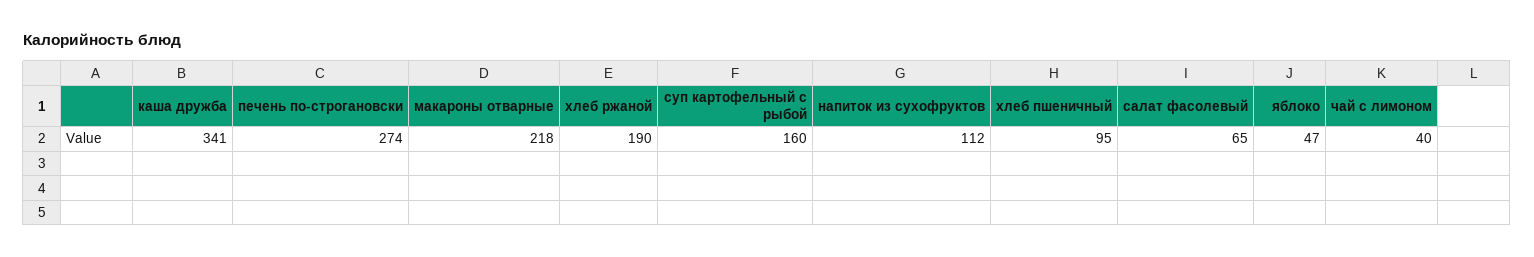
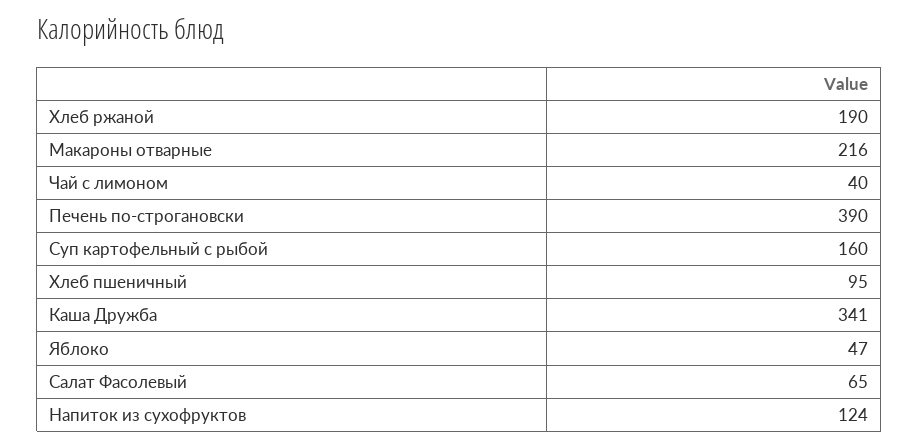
  {
    "каша дружба": 341,
-   "печень по-строгановски": 274,
+   "печень по-строгановски": 390,
-   "макароны отварные": 218,
+   "макароны отварные": 216,
    "хлеб ржаной": 190,
    "суп картофельный с рыбой": 160,
-   "напиток из сухофруктов": 112,
+   "напиток из сухофруктов": 124,
    "хлеб пшеничный": 95,
    "салат фасолевый": 65,
    "яблоко": 47,
    "чай с лимоном": 40
  }

